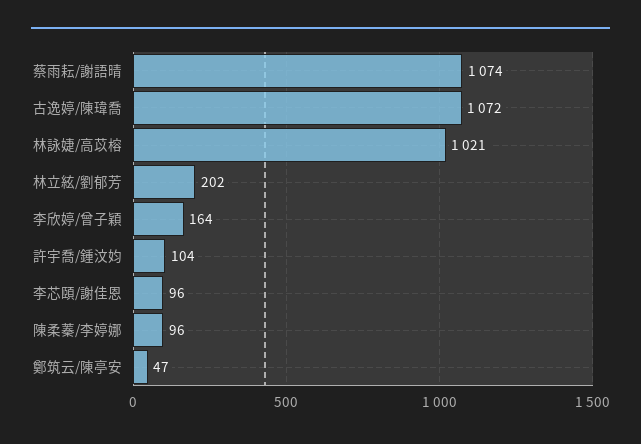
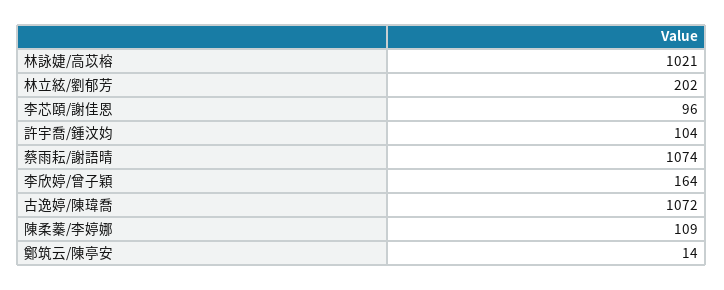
  {
    "蔡雨耘/謝語晴": 1074,
    "古逸婷/陳瑋喬": 1072,
    "林詠婕/高苡榕": 1021,
    "林立絃/劉郁芳": 202,
    "李欣婷/曾子穎": 164,
    "許宇喬/鍾汶㚬": 104,
    "李芯頤/謝佳恩": 96,
-   "陳柔蓁/李婷娜": 96,
+   "陳柔蓁/李婷娜": 109,
-   "鄭筑云/陳亭安": 47
+   "鄭筑云/陳亭安": 14
  }

